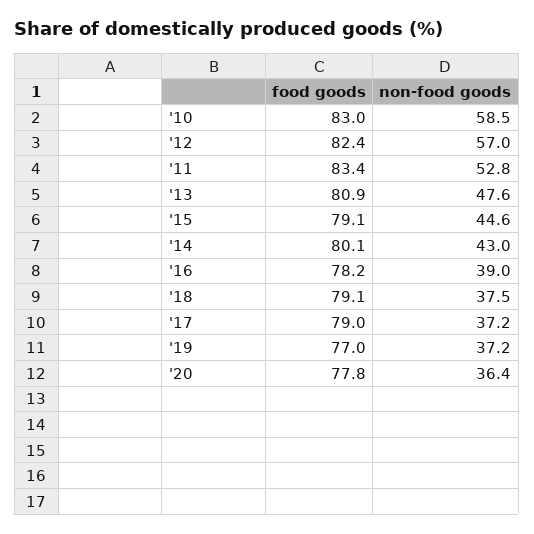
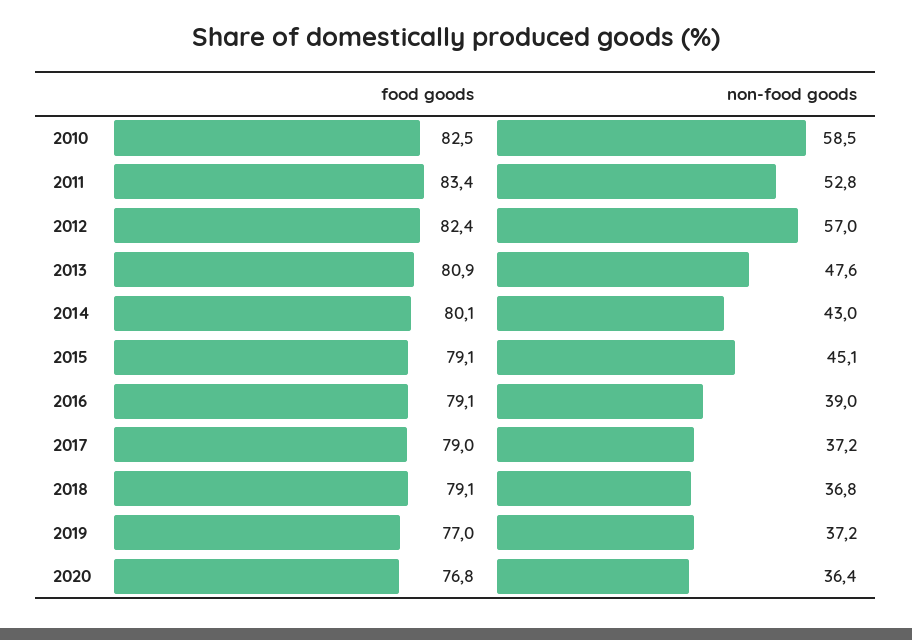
  {
    "food goods": {
-     "'10": 83,
+     "'10": 82.5,
      "'12": 82.4,
      "'11": 83.4,
      "'13": 80.9,
      "'15": 79.1,
      "'14": 80.1,
-     "'16": 78.2,
+     "'16": 79.1,
      "'18": 79.1,
      "'17": 79,
      "'19": 77,
-     "'20": 77.8
+     "'20": 76.8
    },
    "non-food goods": {
      "'10": 58.5,
      "'12": 57,
      "'11": 52.8,
      "'13": 47.6,
-     "'15": 44.6,
+     "'15": 45.1,
      "'14": 43,
      "'16": 39,
-     "'18": 37.5,
+     "'18": 36.8,
      "'17": 37.2,
      "'19": 37.2,
      "'20": 36.4
    }
  }

